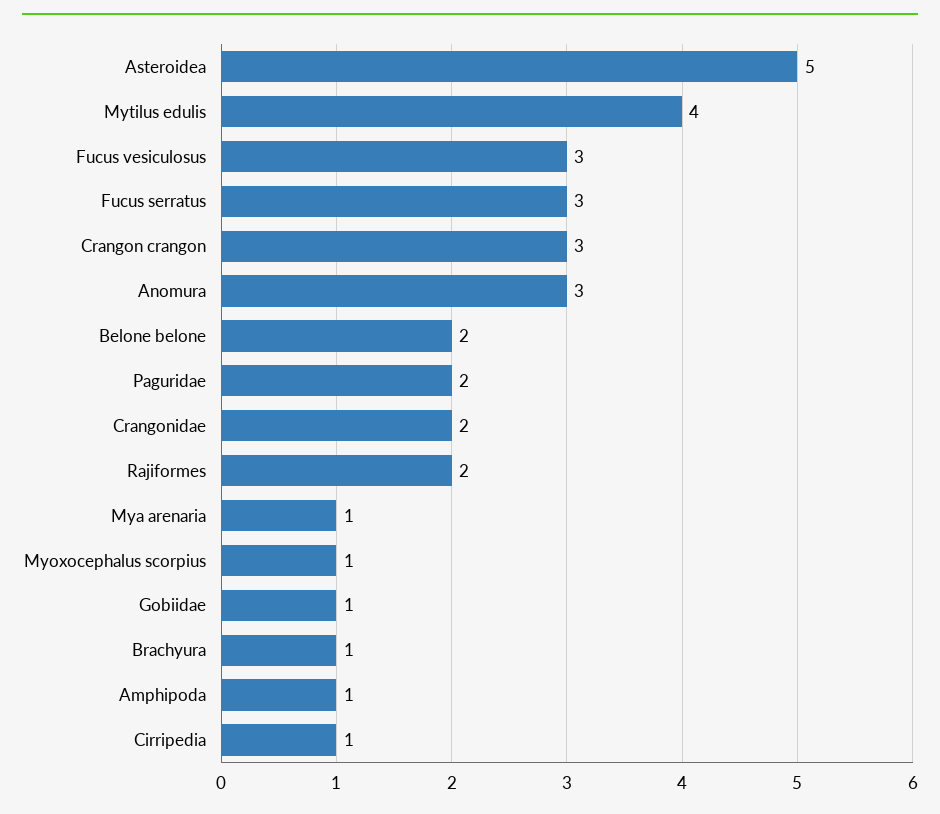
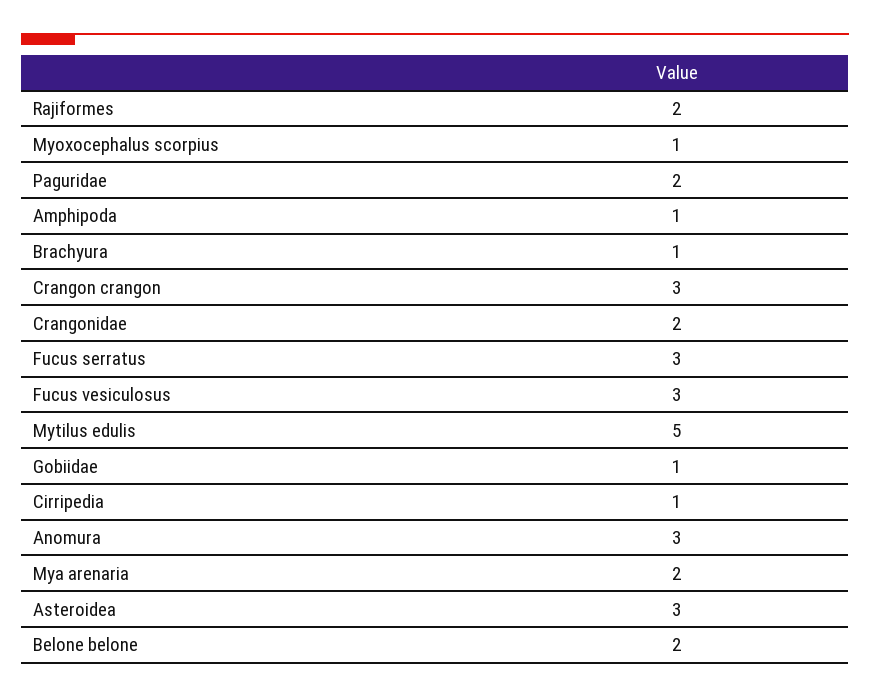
  {
-   "Asteroidea": 5,
+   "Asteroidea": 3,
-   "Mytilus edulis": 4,
+   "Mytilus edulis": 5,
    "Fucus vesiculosus": 3,
    "Fucus serratus": 3,
    "Crangon crangon": 3,
    "Anomura": 3,
    "Belone belone": 2,
    "Paguridae": 2,
    "Crangonidae": 2,
    "Rajiformes": 2,
-   "Mya arenaria": 1,
+   "Mya arenaria": 2,
    "Myoxocephalus scorpius": 1,
    "Gobiidae": 1,
    "Brachyura": 1,
    "Amphipoda": 1,
    "Cirripedia": 1
  }

